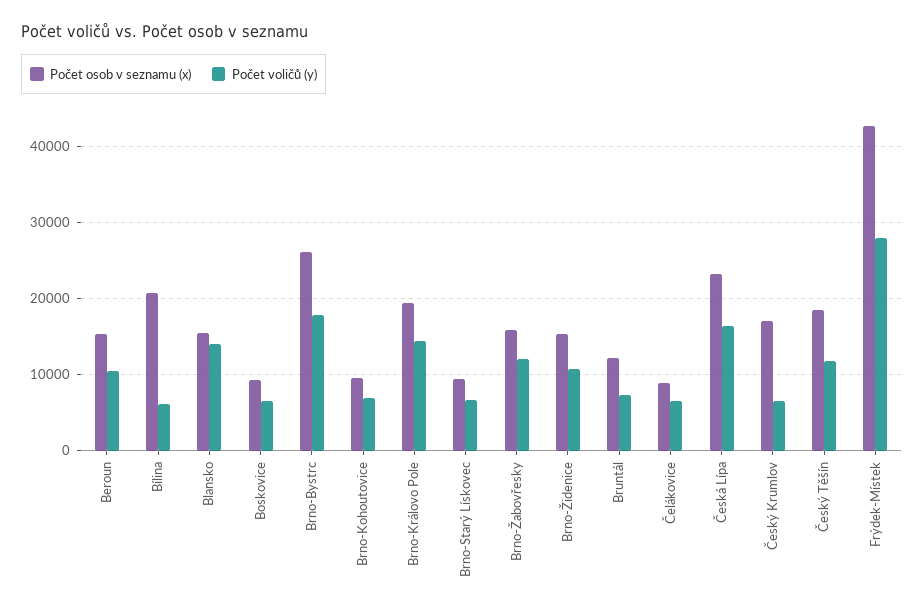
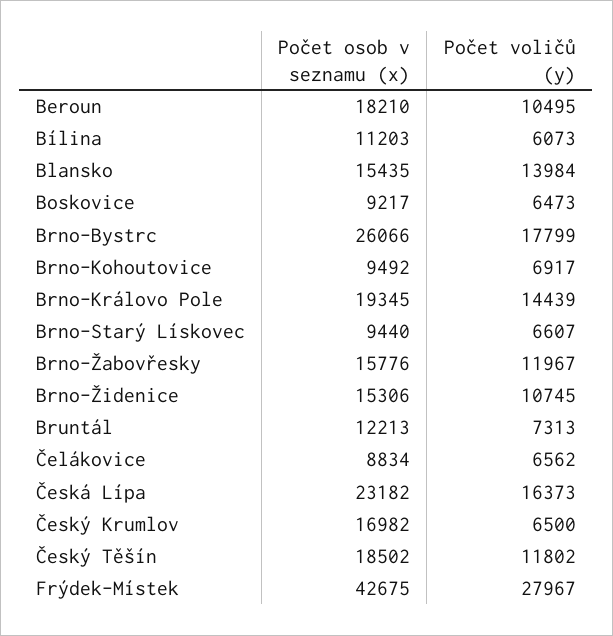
  {
    "Počet osob v seznamu (x)": {
-     "Beroun": 15000,
+     "Beroun": 18210,
-     "Bílina": 21000,
+     "Bílina": 11203,
      "Blansko": 15435,
      "Boskovice": 9217,
      "Brno-Bystrc": 26066,
      "Brno-Kohoutovice": 9492,
      "Brno-Královo Pole": 19345,
      "Brno-Starý Lískovec": 9440,
      "Brno-Žabovřesky": 15776,
      "Brno-Židenice": 15306,
      "Bruntál": 12213,
      "Čelákovice": 8834,
      "Česká Lípa": 23182,
      "Český Krumlov": 16982,
      "Český Těšín": 18502,
      "Frýdek-Místek": 42675
    },
    "Počet voličů (y)": {
      "Beroun": 10495,
      "Bílina": 6073,
      "Blansko": 13984,
      "Boskovice": 6473,
      "Brno-Bystrc": 17799,
      "Brno-Kohoutovice": 6917,
      "Brno-Královo Pole": 14439,
      "Brno-Starý Lískovec": 6607,
      "Brno-Žabovřesky": 11967,
      "Brno-Židenice": 10745,
      "Bruntál": 7313,
      "Čelákovice": 6562,
      "Česká Lípa": 16373,
      "Český Krumlov": 6500,
      "Český Těšín": 11802,
      "Frýdek-Místek": 27967
    }
  }

